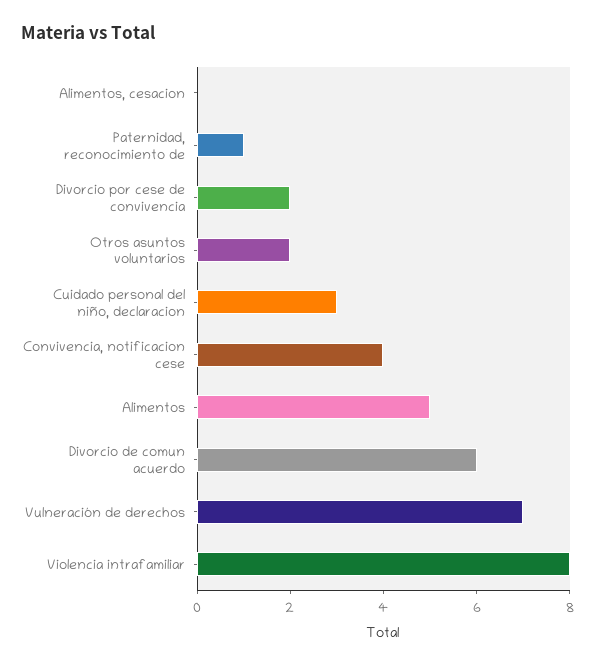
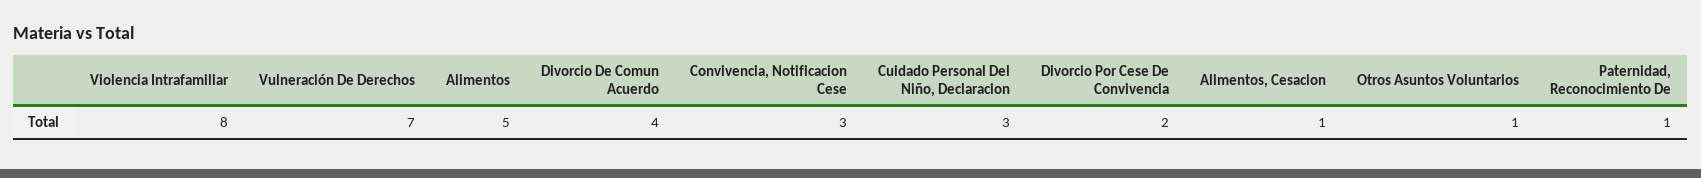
  {
-   "Alimentos, cesacion": 0,
+   "Alimentos, cesacion": 1,
    "Paternidad, reconocimiento de": 1,
    "Divorcio por cese de convivencia": 2,
-   "Otros asuntos voluntarios": 2,
+   "Otros asuntos voluntarios": 1,
    "Cuidado personal del niño, declaracion": 3,
-   "Convivencia, notificacion cese": 4,
+   "Convivencia, notificacion cese": 3,
    "Alimentos": 5,
-   "Divorcio de comun acuerdo": 6,
+   "Divorcio de comun acuerdo": 4,
    "Vulneración de derechos": 7,
    "Violencia intrafamiliar": 8
  }

